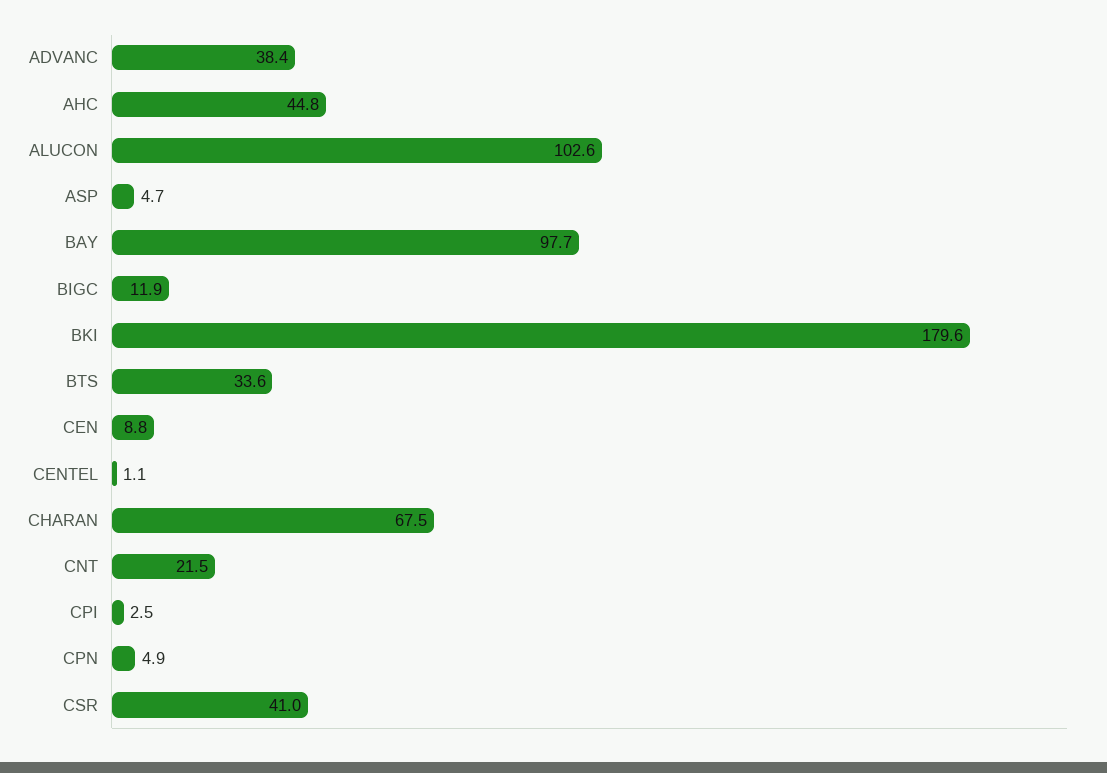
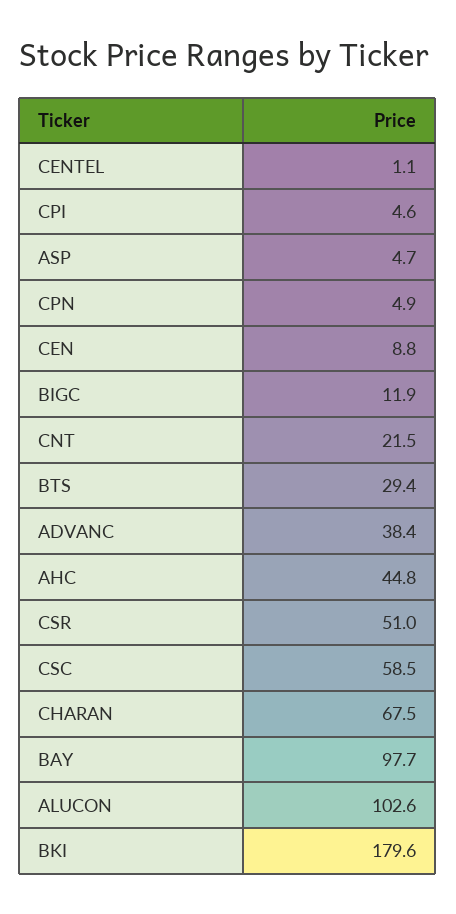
  {
    "ADVANC": 38.4,
    "AHC": 44.8,
    "ALUCON": 102.6,
    "ASP": 4.7,
    "BAY": 97.7,
    "BIGC": 11.9,
    "BKI": 179.6,
-   "BTS": 33.6,
+   "BTS": 29.4,
    "CEN": 8.8,
    "CENTEL": 1.1,
    "CHARAN": 67.5,
    "CNT": 21.5,
-   "CPI": 2.5,
+   "CPI": 4.6,
    "CPN": 4.9,
-   "CSR": 41
+   "CSR": 51,
+   "CSC": 58.5
  }

